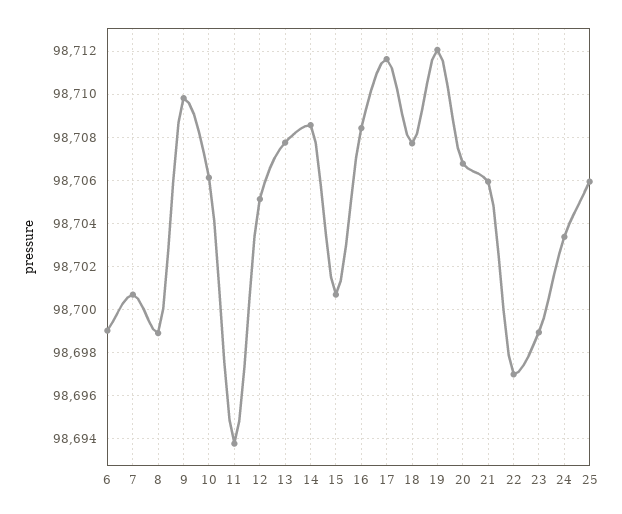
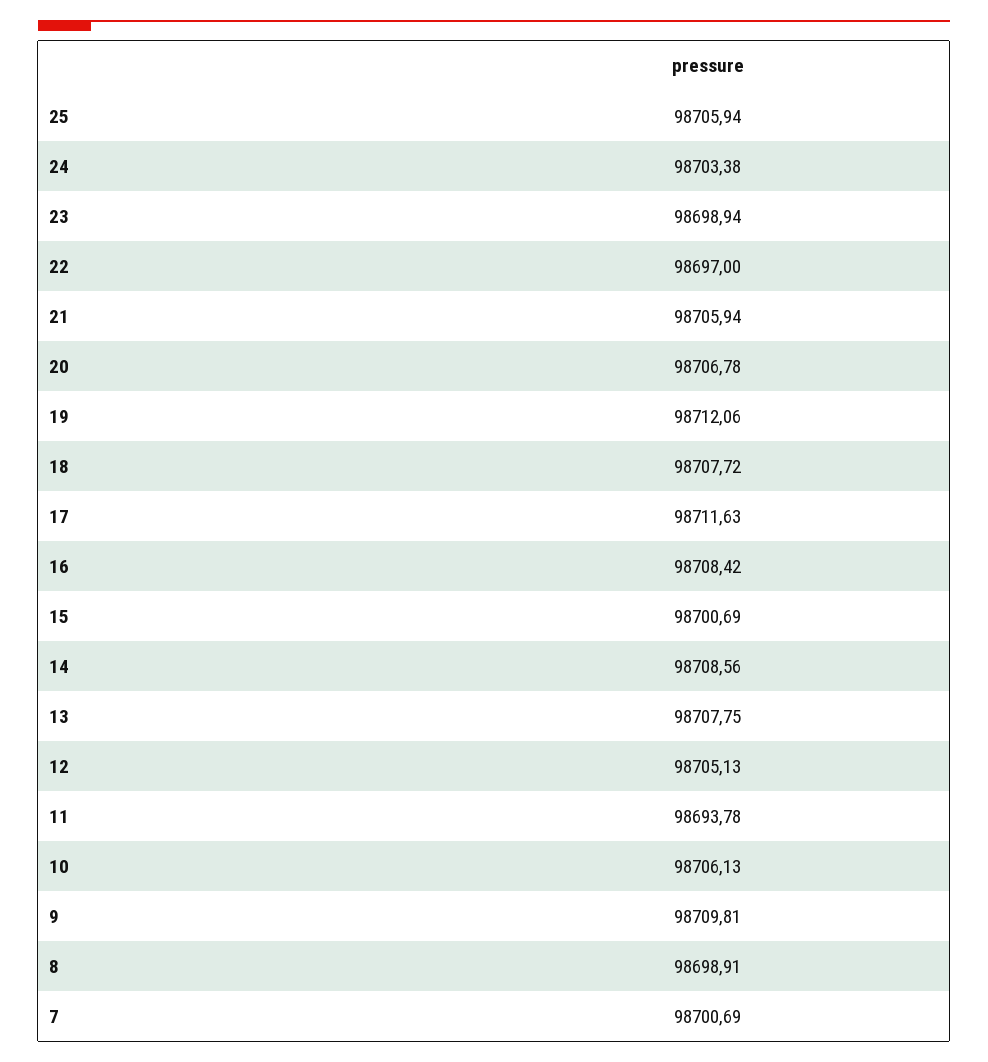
  {
-   "6": 98699,
    "7": 98700.69,
    "8": 98698.91,
    "9": 98709.81,
    "10": 98706.13,
    "11": 98693.78,
    "12": 98705.13,
    "13": 98707.75,
    "14": 98708.56,
    "15": 98700.69,
    "16": 98708.42,
    "17": 98711.63,
    "18": 98707.72,
    "19": 98712.06,
    "20": 98706.78,
    "21": 98705.94,
    "22": 98697,
    "23": 98698.94,
    "24": 98703.38,
    "25": 98705.94
  }

